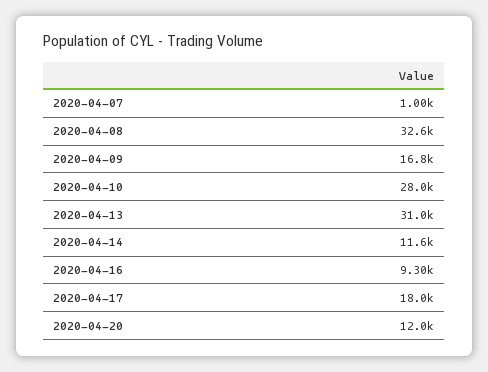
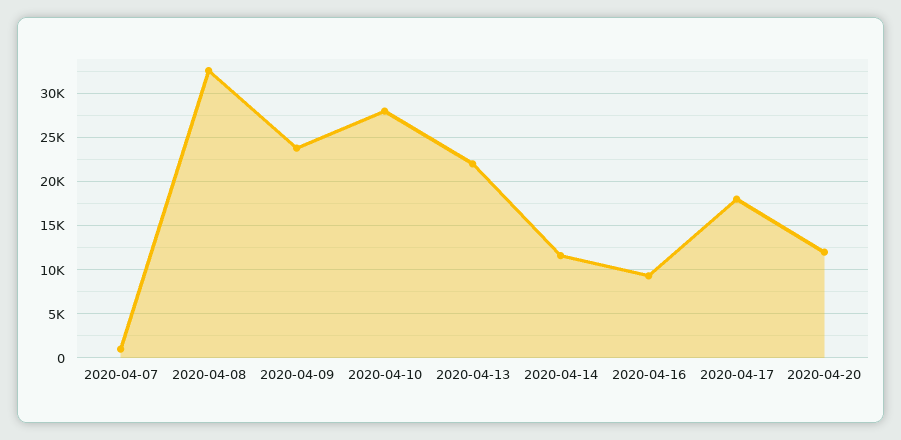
  {
    "2020-04-07": 1000,
    "2020-04-08": 32600,
-   "2020-04-09": 16800,
+   "2020-04-09": 24000,
    "2020-04-10": 28000,
-   "2020-04-13": 31000,
+   "2020-04-13": 22000,
    "2020-04-14": 11600,
    "2020-04-16": 9300,
    "2020-04-17": 18000,
    "2020-04-20": 12000
  }

